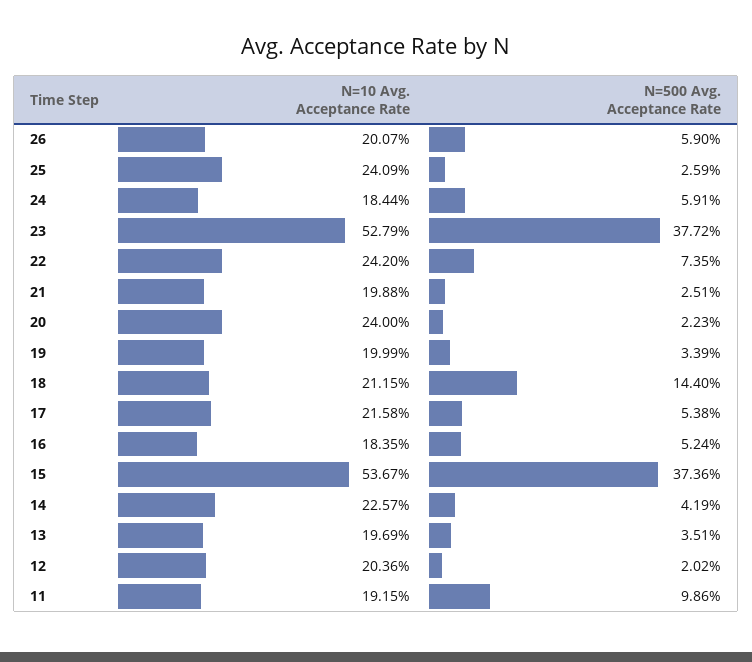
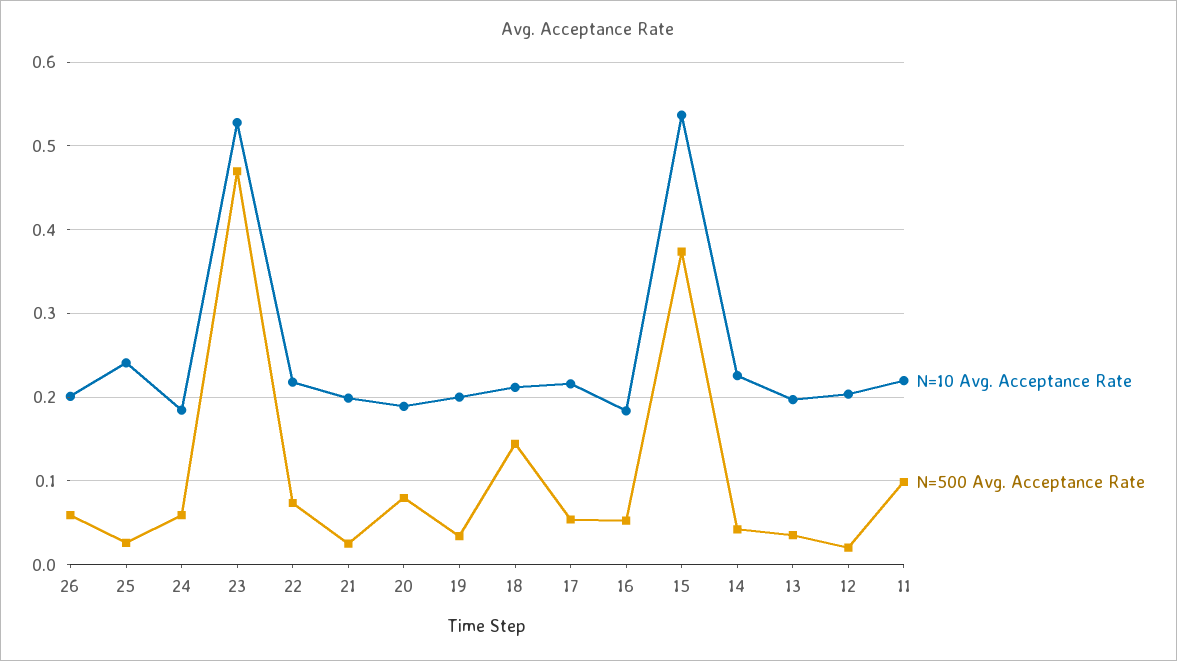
  {
    "N=10 Avg. Acceptance Rate": {
      "26": 0.2007,
      "25": 0.2409,
      "24": 0.1844,
      "23": 0.5279,
-     "22": 0.242,
+     "22": 0.22,
      "21": 0.1988,
-     "20": 0.24,
+     "20": 0.19,
      "19": 0.1999,
      "18": 0.2115,
      "17": 0.2158,
      "16": 0.1835,
      "15": 0.5367,
      "14": 0.2257,
      "13": 0.1969,
      "12": 0.2036,
-     "11": 0.1915
+     "11": 0.22
    },
    "N=500 Avg. Acceptance Rate": {
      "26": 0.059,
      "25": 0.0259,
      "24": 0.0591,
-     "23": 0.3772,
+     "23": 0.47,
      "22": 0.0735,
      "21": 0.0251,
-     "20": 0.0223,
+     "20": 0.08,
      "19": 0.0339,
      "18": 0.144,
      "17": 0.0538,
      "16": 0.0524,
      "15": 0.3736,
      "14": 0.0419,
      "13": 0.0351,
      "12": 0.0202,
      "11": 0.0986
    }
  }

